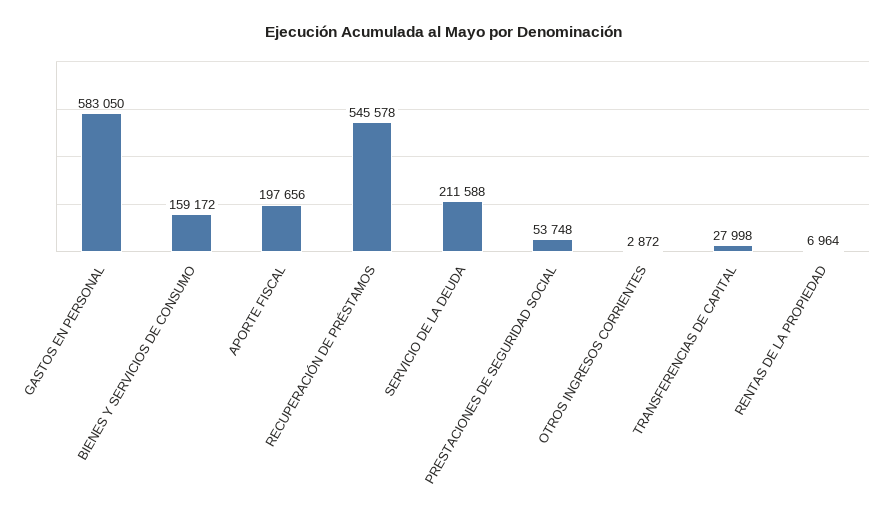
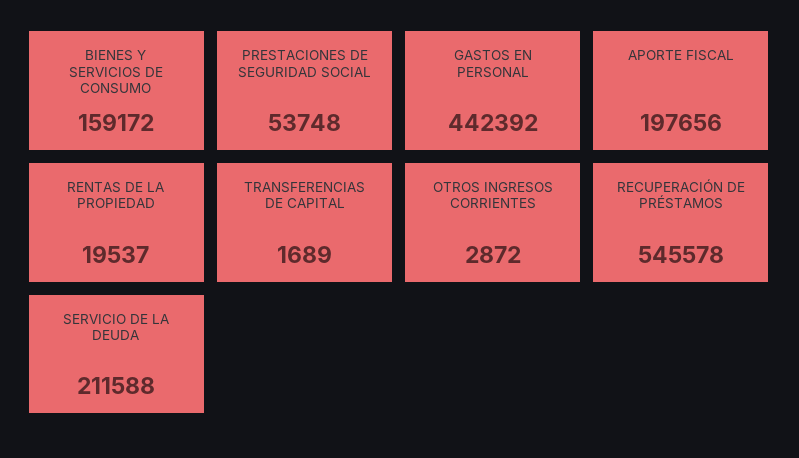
  {
-   "GASTOS EN PERSONAL": 583050,
+   "GASTOS EN PERSONAL": 442392,
    "BIENES Y SERVICIOS DE CONSUMO": 159172,
    "APORTE FISCAL": 197656,
    "RECUPERACIÓN DE PRÉSTAMOS": 545578,
    "SERVICIO DE LA DEUDA": 211588,
    "PRESTACIONES DE SEGURIDAD SOCIAL": 53748,
    "OTROS INGRESOS CORRIENTES": 2872,
-   "TRANSFERENCIAS DE CAPITAL": 27998,
+   "TRANSFERENCIAS DE CAPITAL": 1689,
-   "RENTAS DE LA PROPIEDAD": 6964
+   "RENTAS DE LA PROPIEDAD": 19537
  }

